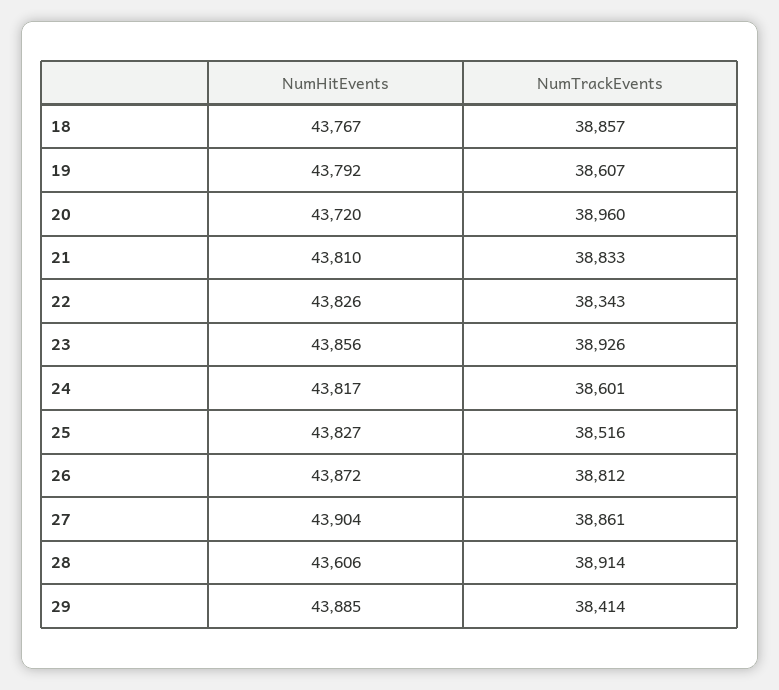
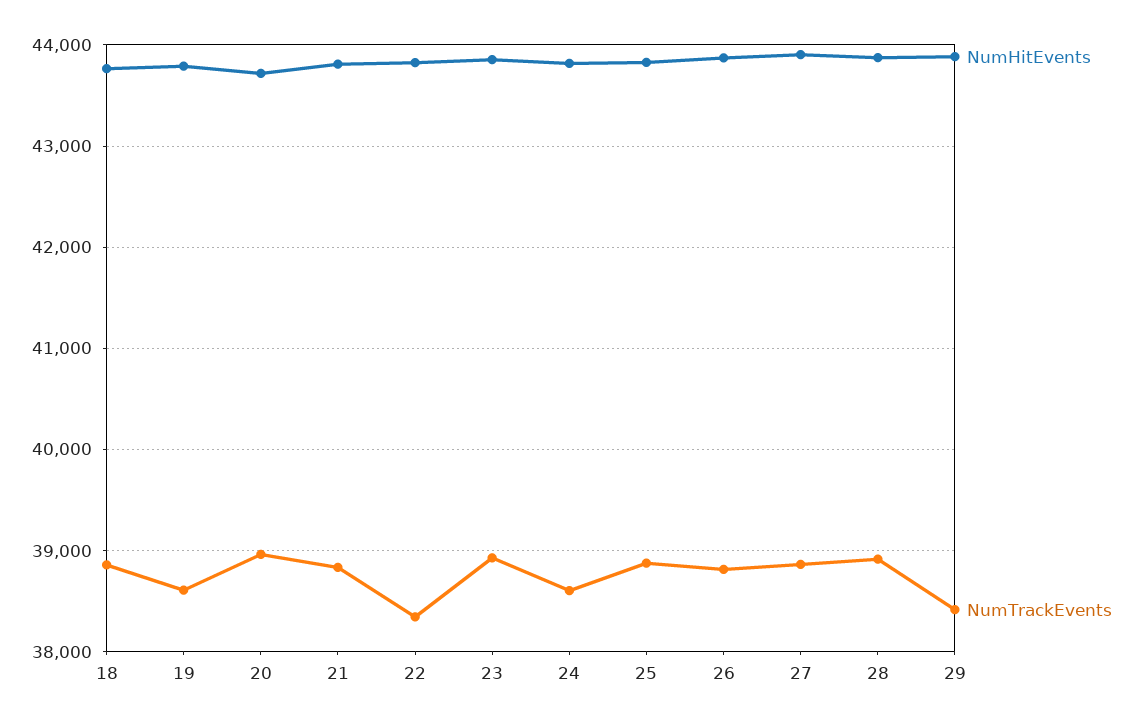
  {
    "NumHitEvents": {
      "18": 43767,
      "19": 43792,
      "20": 43720,
      "21": 43810,
      "22": 43826,
      "23": 43856,
      "24": 43817,
      "25": 43827,
      "26": 43872,
      "27": 43904,
-     "28": 43606,
+     "28": 43900,
      "29": 43885
    },
    "NumTrackEvents": {
      "18": 38857,
      "19": 38607,
      "20": 38960,
      "21": 38833,
      "22": 38343,
      "23": 38926,
      "24": 38601,
-     "25": 38516,
+     "25": 38900,
      "26": 38812,
      "27": 38861,
      "28": 38914,
      "29": 38414
    }
  }

